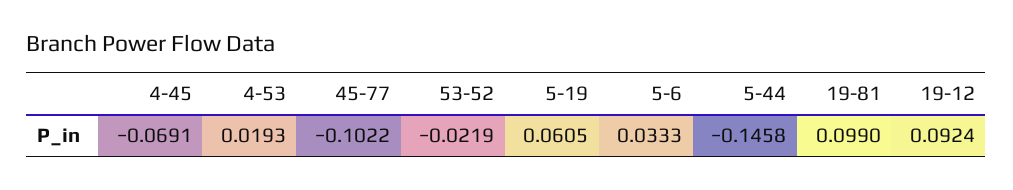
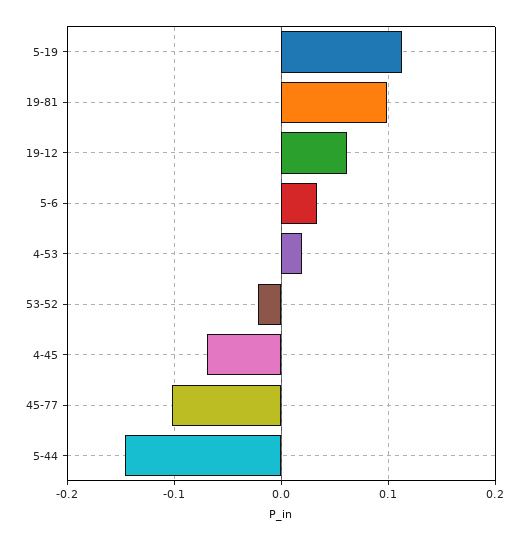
  {
    "4-45": -0.0691,
    "4-53": 0.0193,
    "45-77": -0.1022,
    "53-52": -0.0219,
-   "5-19": 0.0605,
+   "5-19": 0.11,
    "5-6": 0.0333,
    "5-44": -0.1458,
    "19-81": 0.099,
-   "19-12": 0.0924
+   "19-12": 0.06
  }

